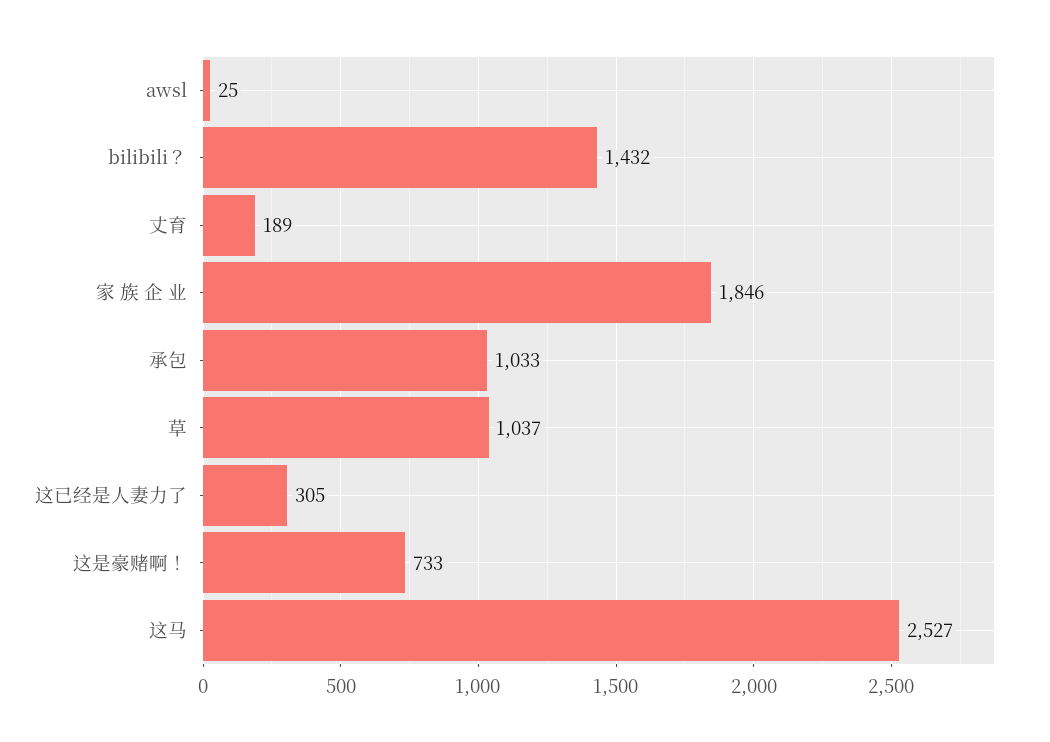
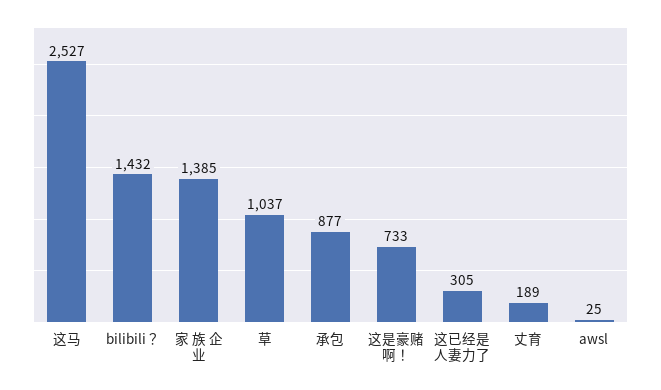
  {
    "awsl": 25,
    "bilibili？": 1432,
    "丈育": 189,
-   "家 族 企 业": 1846,
+   "家 族 企 业": 1385,
-   "承包": 1033,
+   "承包": 877,
    "草": 1037,
    "这已经是人妻力了": 305,
    "这是豪赌啊！": 733,
    "这马": 2527
  }

